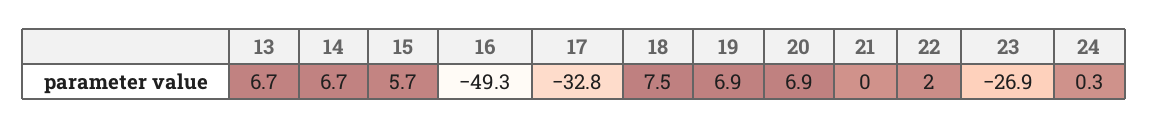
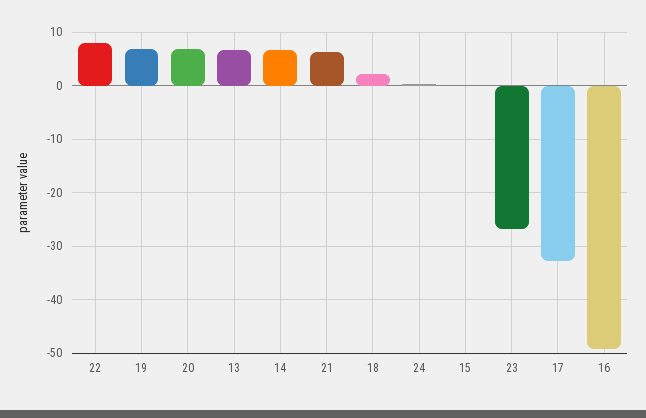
  {
    "13": 6.7,
    "14": 6.7,
-   "15": 5.7,
+   "15": 0,
    "16": -49.3,
    "17": -32.8,
-   "18": 7.5,
+   "18": 2,
    "19": 6.9,
    "20": 6.9,
-   "21": 0,
+   "21": 6,
-   "22": 2,
+   "22": 8,
    "23": -26.9,
    "24": 0.3
  }

